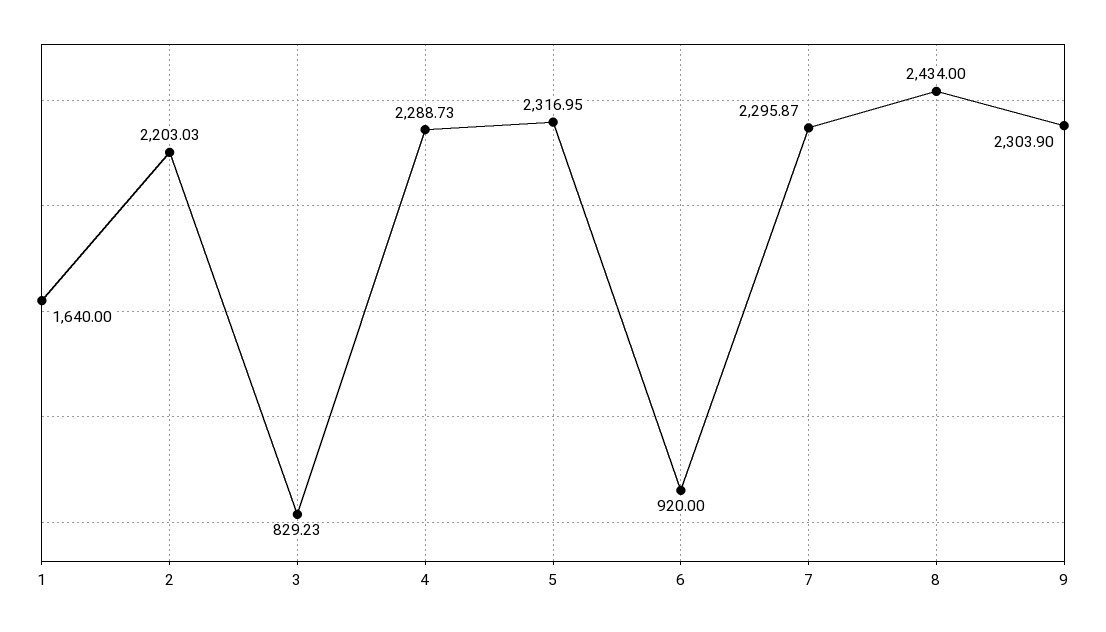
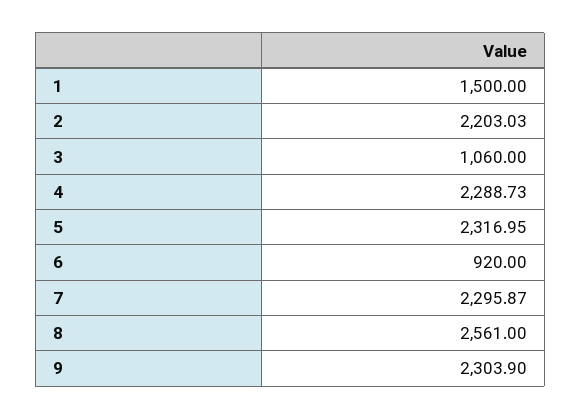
  {
-   "1": 1640,
+   "1": 1500,
    "2": 2203.03,
-   "3": 829.23,
+   "3": 1060,
    "4": 2288.73,
    "5": 2316.95,
    "6": 920,
    "7": 2295.87,
-   "8": 2434,
+   "8": 2561,
    "9": 2303.9
  }

